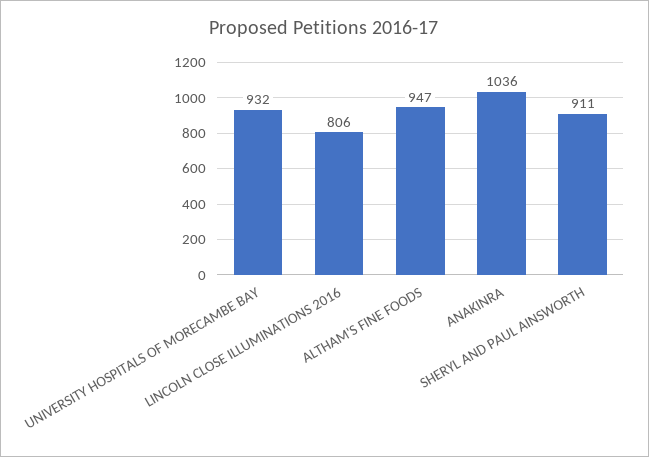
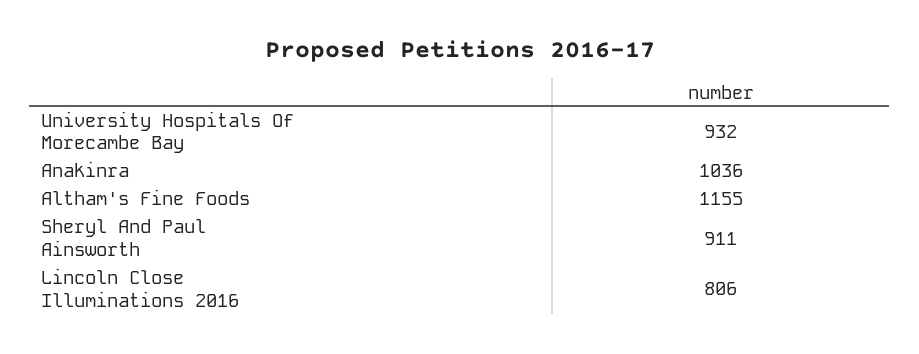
  {
    "UNIVERSITY HOSPITALS OF MORECAMBE BAY": 932,
    "LINCOLN CLOSE ILLUMINATIONS 2016": 806,
-   "ALTHAM'S FINE FOODS": 947,
+   "ALTHAM'S FINE FOODS": 1155,
    "ANAKINRA": 1036,
    "SHERYL AND PAUL AINSWORTH": 911
  }

